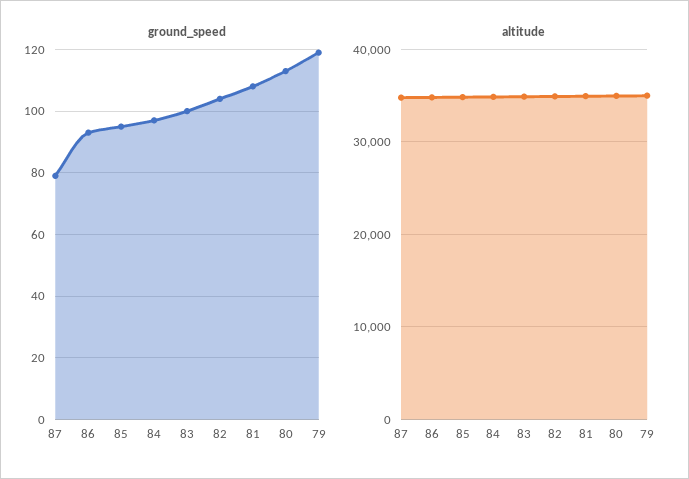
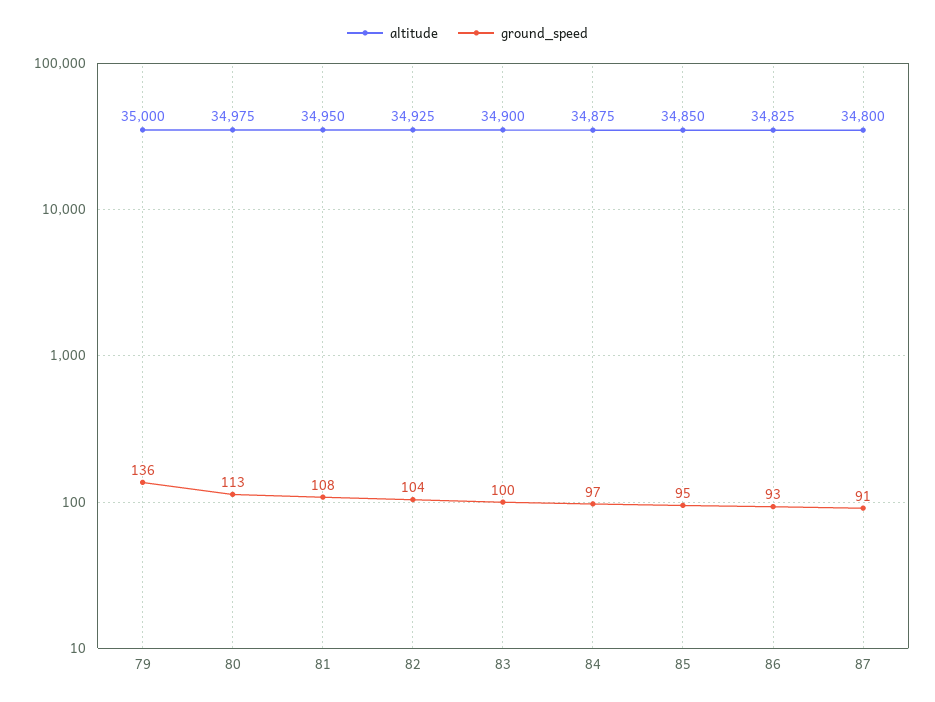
  {
    "ground_speed": {
-     "87": 80,
+     "87": 91,
      "86": 93,
      "85": 95,
      "84": 97,
      "83": 100,
      "82": 104,
      "81": 108,
      "80": 113,
-     "79": 120
+     "79": 136
    },
    "altitude": {
      "87": 34800,
      "86": 34825,
      "85": 34850,
      "84": 34875,
      "83": 34900,
      "82": 34925,
      "81": 34950,
      "80": 34975,
      "79": 35000
    }
  }

